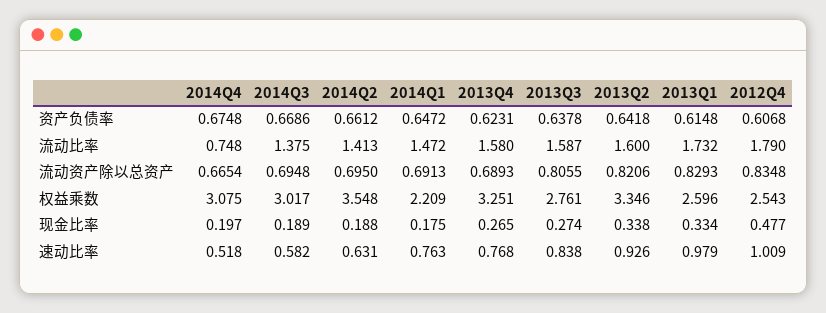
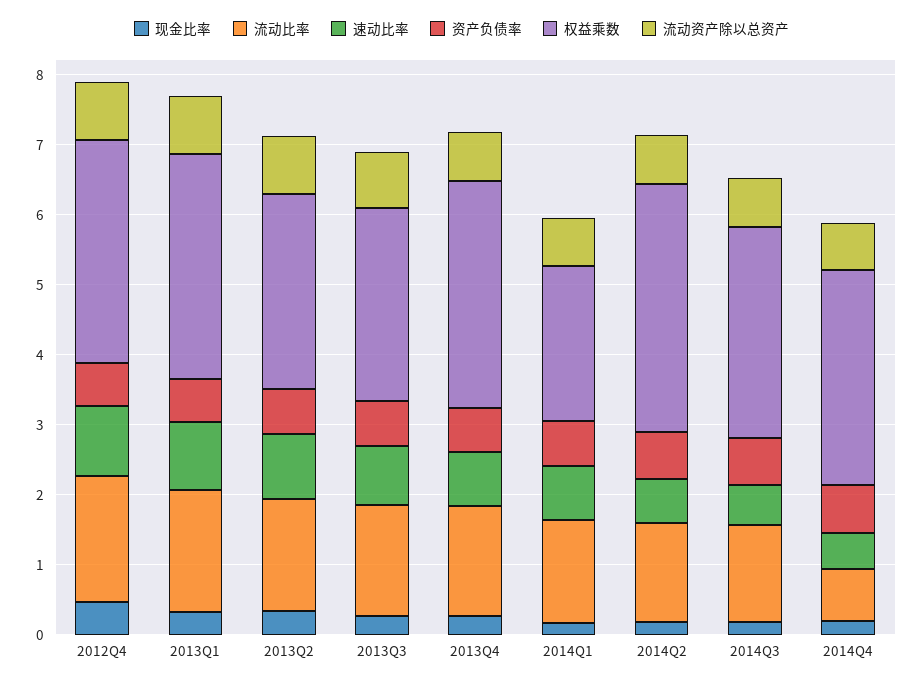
  {
    "资产负债率": {
      "2014Q4": 0.6748,
      "2014Q3": 0.6686,
      "2014Q2": 0.6612,
      "2014Q1": 0.6472,
      "2013Q4": 0.6231,
      "2013Q3": 0.6378,
      "2013Q2": 0.6418,
      "2013Q1": 0.6148,
      "2012Q4": 0.6068
    },
    "流动比率": {
      "2014Q4": 0.748,
      "2014Q3": 1.375,
      "2014Q2": 1.413,
      "2014Q1": 1.472,
      "2013Q4": 1.58,
      "2013Q3": 1.587,
      "2013Q2": 1.6,
      "2013Q1": 1.732,
      "2012Q4": 1.79
    },
    "流动资产除以总资产": {
      "2014Q4": 0.6654,
      "2014Q3": 0.6948,
      "2014Q2": 0.695,
      "2014Q1": 0.6913,
      "2013Q4": 0.6893,
      "2013Q3": 0.8055,
      "2013Q2": 0.8206,
      "2013Q1": 0.8293,
      "2012Q4": 0.8348
    },
    "权益乘数": {
      "2014Q4": 3.075,
      "2014Q3": 3.017,
      "2014Q2": 3.548,
      "2014Q1": 2.209,
      "2013Q4": 3.251,
      "2013Q3": 2.761,
-     "2013Q2": 3.346,
+     "2013Q2": 2.8,
-     "2013Q1": 2.596,
+     "2013Q1": 3.2,
-     "2012Q4": 2.543
+     "2012Q4": 3.2
    },
    "现金比率": {
      "2014Q4": 0.197,
      "2014Q3": 0.189,
      "2014Q2": 0.188,
      "2014Q1": 0.175,
      "2013Q4": 0.265,
      "2013Q3": 0.274,
      "2013Q2": 0.338,
      "2013Q1": 0.334,
      "2012Q4": 0.477
    },
    "速动比率": {
      "2014Q4": 0.518,
      "2014Q3": 0.582,
      "2014Q2": 0.631,
      "2014Q1": 0.763,
      "2013Q4": 0.768,
      "2013Q3": 0.838,
      "2013Q2": 0.926,
      "2013Q1": 0.979,
      "2012Q4": 1.009
    }
  }

